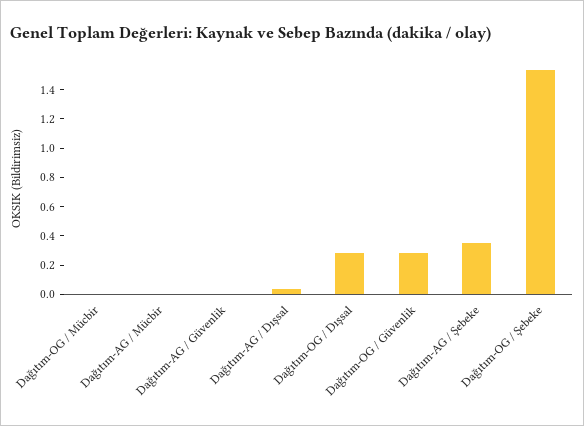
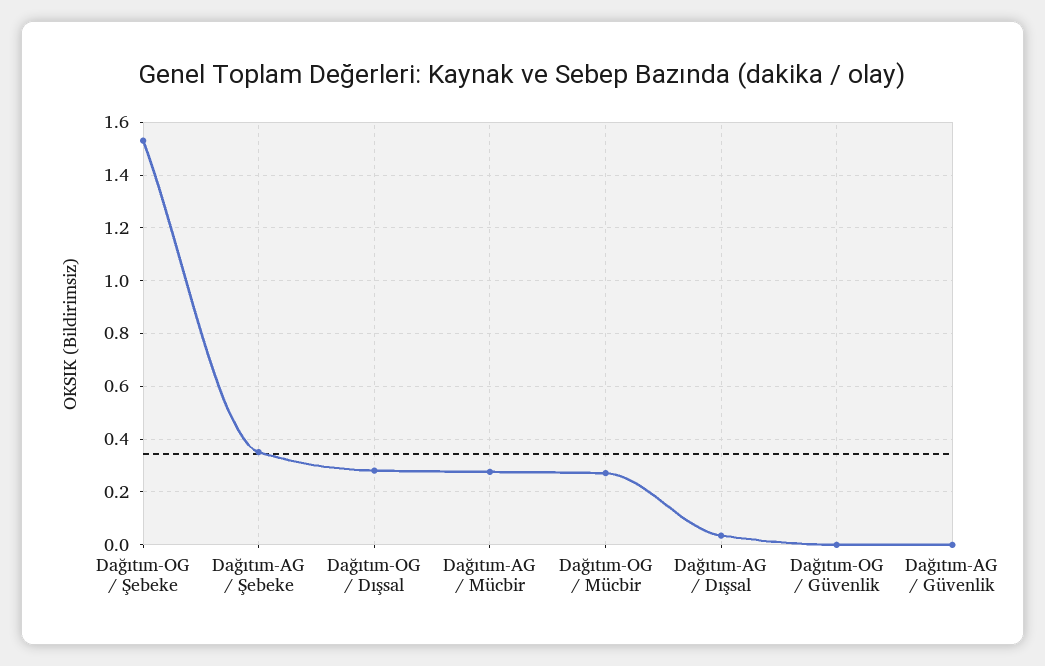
  {
-   "Dağıtım-OG / Mücbir": 0,
+   "Dağıtım-OG / Mücbir": 0.275,
-   "Dağıtım-AG / Mücbir": 0,
+   "Dağıtım-AG / Mücbir": 0.275,
    "Dağıtım-AG / Güvenlik": 0,
    "Dağıtım-AG / Dışsal": 0.025,
    "Dağıtım-OG / Dışsal": 0.275,
-   "Dağıtım-OG / Güvenlik": 0.3,
+   "Dağıtım-OG / Güvenlik": 0,
    "Dağıtım-AG / Şebeke": 0.35,
    "Dağıtım-OG / Şebeke": 1.525
  }

